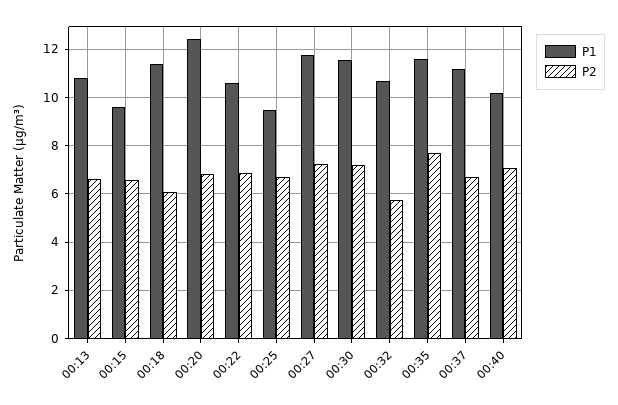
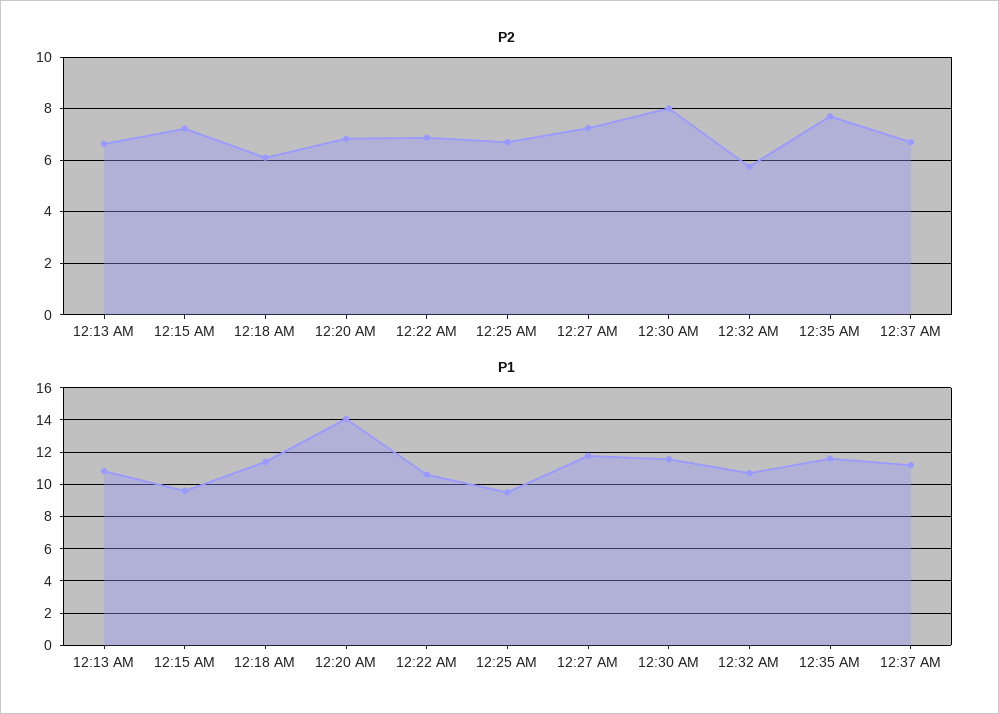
  {
    "P1": {
      "00:13": 10.75,
      "00:15": 9.5,
      "00:18": 11.5,
-     "00:20": 12.5,
+     "00:20": 14,
      "00:22": 10.5,
      "00:25": 9.5,
      "00:27": 11.75,
      "00:30": 11.5,
      "00:32": 10.75,
      "00:35": 11.5,
-     "00:37": 11.25,
+     "00:37": 11.25
-     "00:40": 10.25
    },
    "P2": {
      "00:13": 6.75,
-     "00:15": 6.5,
+     "00:15": 7.25,
      "00:18": 6,
      "00:20": 6.75,
      "00:22": 6.75,
      "00:25": 6.75,
      "00:27": 7.25,
-     "00:30": 7.25,
+     "00:30": 8,
      "00:32": 5.75,
      "00:35": 7.75,
-     "00:37": 6.75,
+     "00:37": 6.75
-     "00:40": 7
    }
  }

